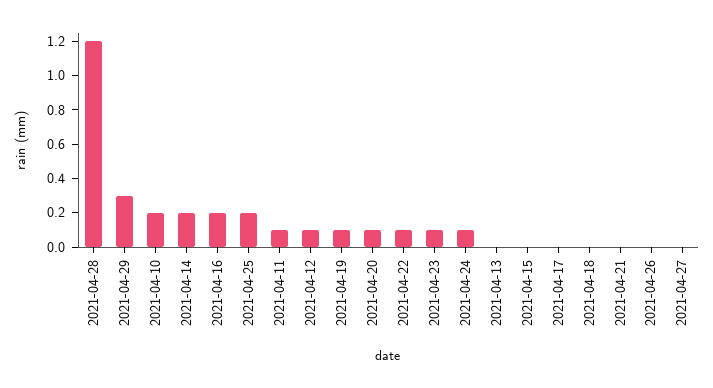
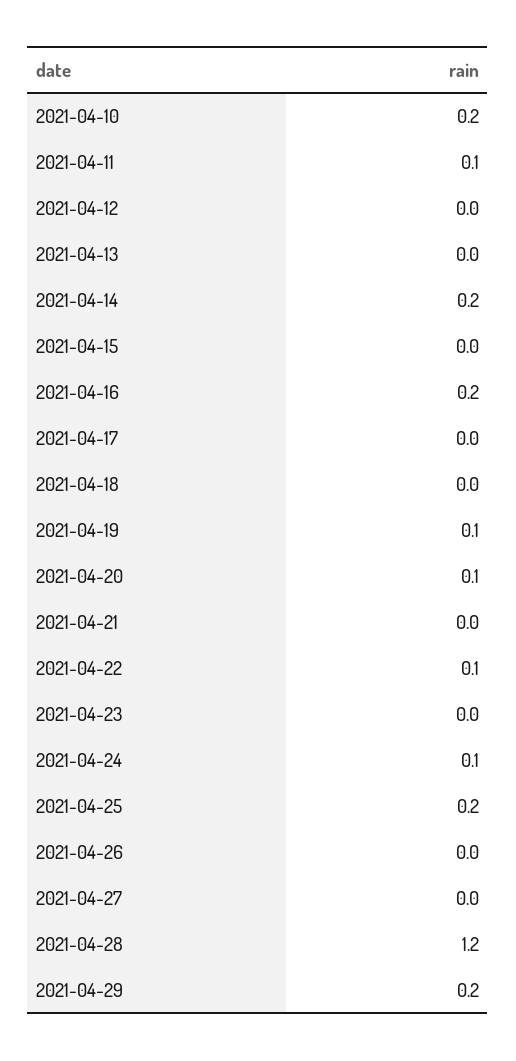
  {
    "2021-04-28": 1.2,
-   "2021-04-29": 0.3,
+   "2021-04-29": 0.2,
    "2021-04-10": 0.2,
    "2021-04-14": 0.2,
    "2021-04-16": 0.2,
    "2021-04-25": 0.2,
    "2021-04-11": 0.1,
-   "2021-04-12": 0.1,
+   "2021-04-12": 0,
    "2021-04-19": 0.1,
    "2021-04-20": 0.1,
    "2021-04-22": 0.1,
-   "2021-04-23": 0.1,
+   "2021-04-23": 0,
    "2021-04-24": 0.1,
    "2021-04-13": 0,
    "2021-04-15": 0,
    "2021-04-17": 0,
    "2021-04-18": 0,
    "2021-04-21": 0,
    "2021-04-26": 0,
    "2021-04-27": 0
  }

